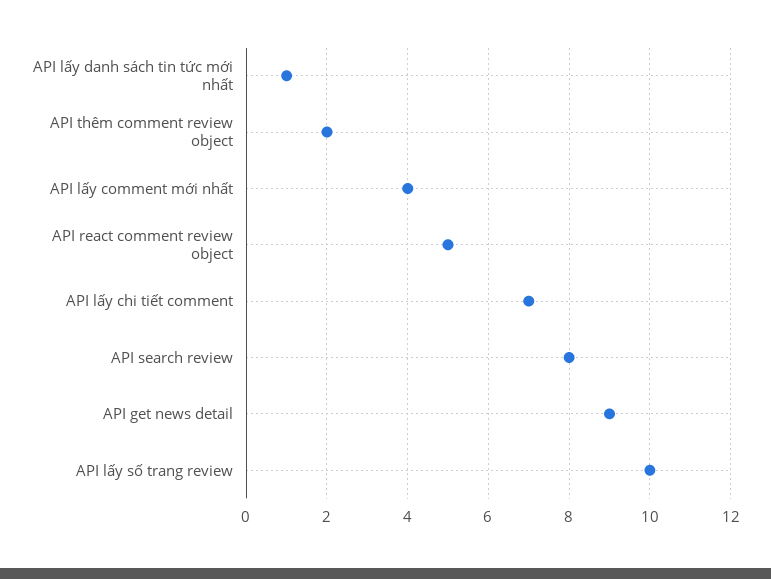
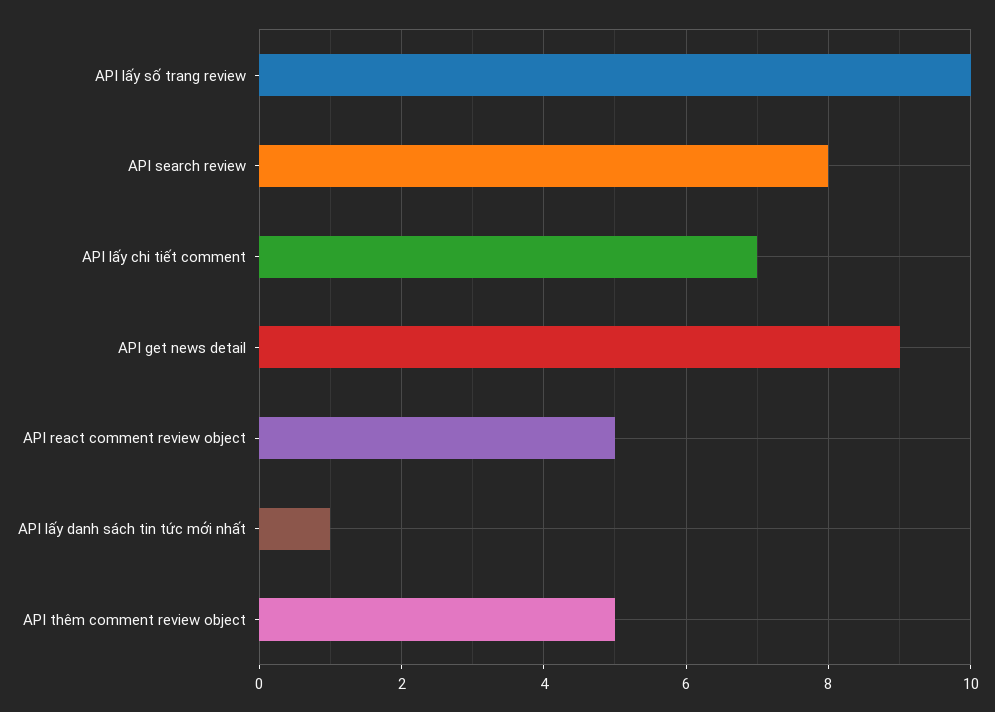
  {
    "API lấy danh sách tin tức mới nhất": 1,
-   "API thêm comment review object": 2,
+   "API thêm comment review object": 5,
-   "API lấy comment mới nhất": 4,
    "API react comment review object": 5,
    "API lấy chi tiết comment": 7,
    "API search review": 8,
    "API get news detail": 9,
    "API lấy số trang review": 10
  }

